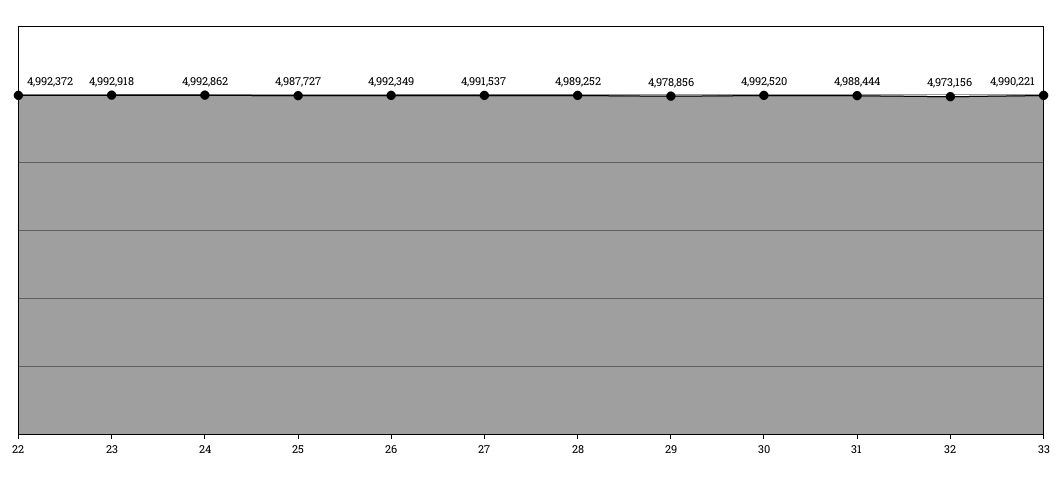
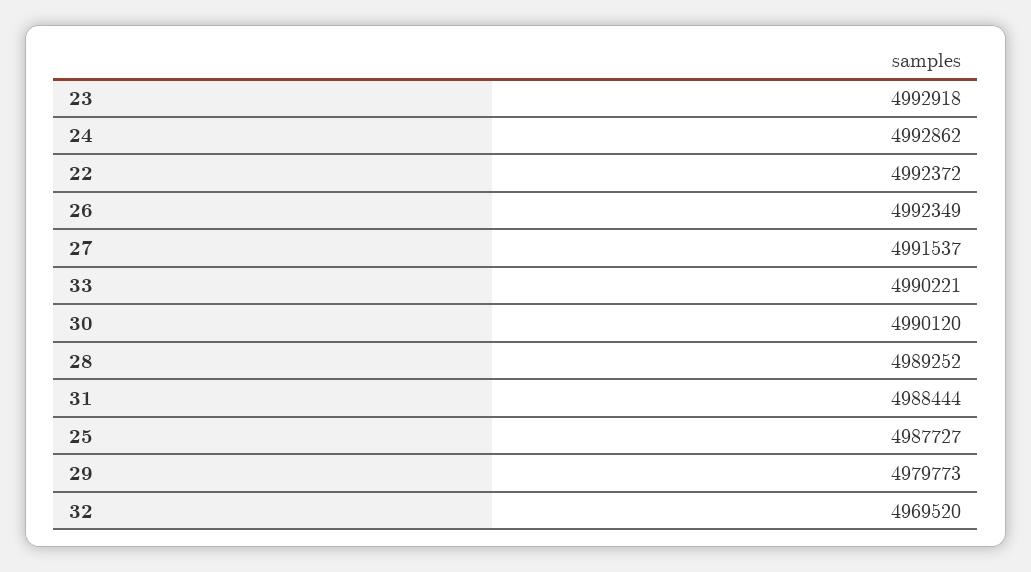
  {
    "22": 4992372,
    "23": 4992918,
    "24": 4992862,
    "25": 4987727,
    "26": 4992349,
    "27": 4991537,
    "28": 4989252,
-   "29": 4978856,
+   "29": 4979773,
-   "30": 4992520,
+   "30": 4990120,
    "31": 4988444,
-   "32": 4973156,
+   "32": 4969520,
    "33": 4990221
  }

